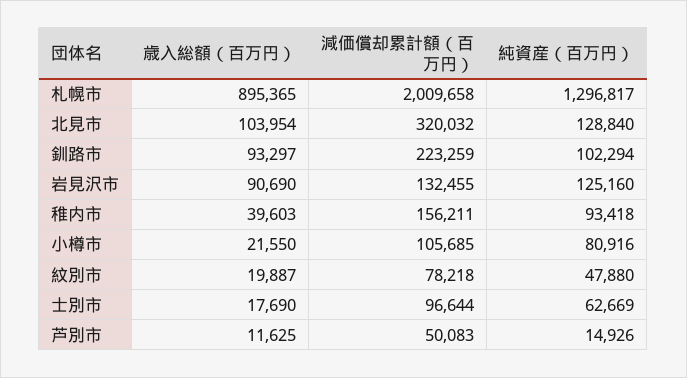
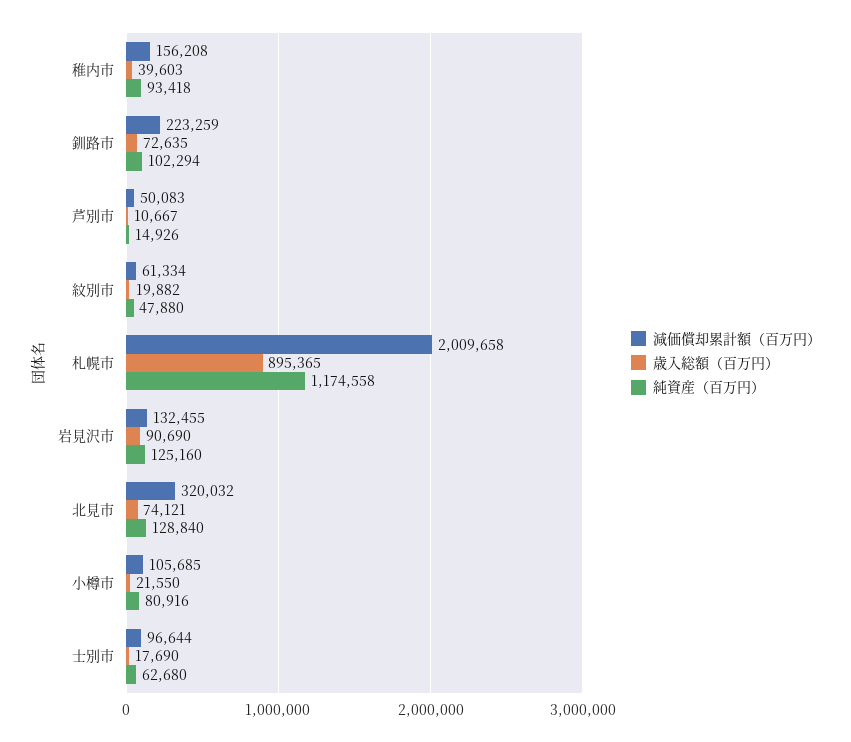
  {
    "歳入総額（百万円）": {
      "札幌市": 895365,
-     "北見市": 103954,
+     "北見市": 74121,
-     "釧路市": 93297,
+     "釧路市": 72635,
      "岩見沢市": 90690,
      "稚内市": 39603,
      "小樽市": 21550,
-     "紋別市": 19887,
+     "紋別市": 19882,
      "士別市": 17690,
-     "芦別市": 11625
+     "芦別市": 10667
    },
    "減価償却累計額（百万円）": {
      "札幌市": 2009658,
      "北見市": 320032,
      "釧路市": 223259,
      "岩見沢市": 132455,
-     "稚内市": 156211,
+     "稚内市": 156208,
      "小樽市": 105685,
-     "紋別市": 78218,
+     "紋別市": 61334,
      "士別市": 96644,
      "芦別市": 50083
    },
    "純資産（百万円）": {
-     "札幌市": 1296817,
+     "札幌市": 1174558,
      "北見市": 128840,
      "釧路市": 102294,
      "岩見沢市": 125160,
      "稚内市": 93418,
      "小樽市": 80916,
      "紋別市": 47880,
-     "士別市": 62669,
+     "士別市": 62680,
      "芦別市": 14926
    }
  }

